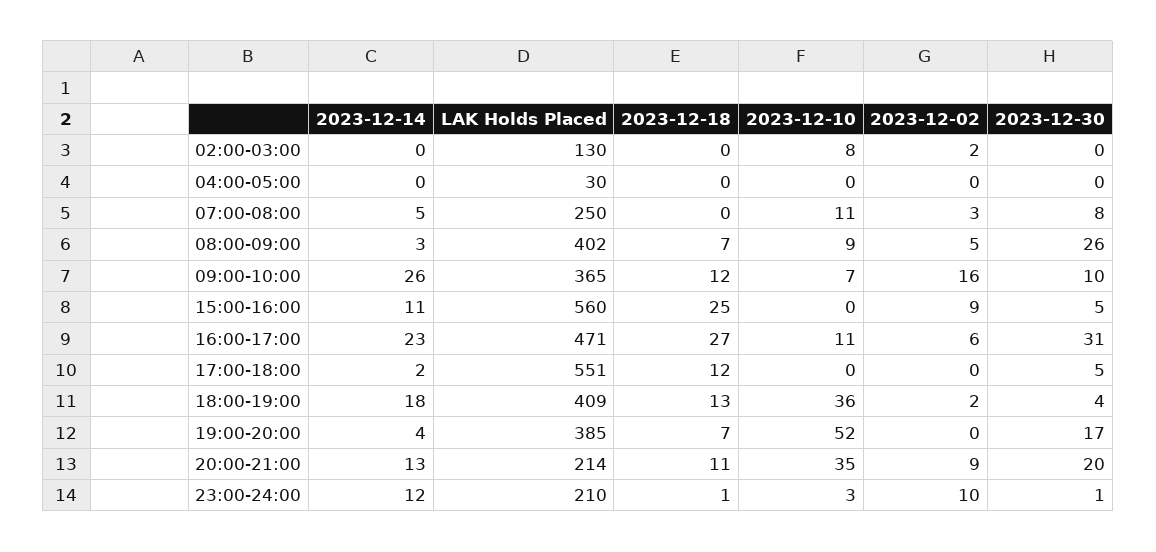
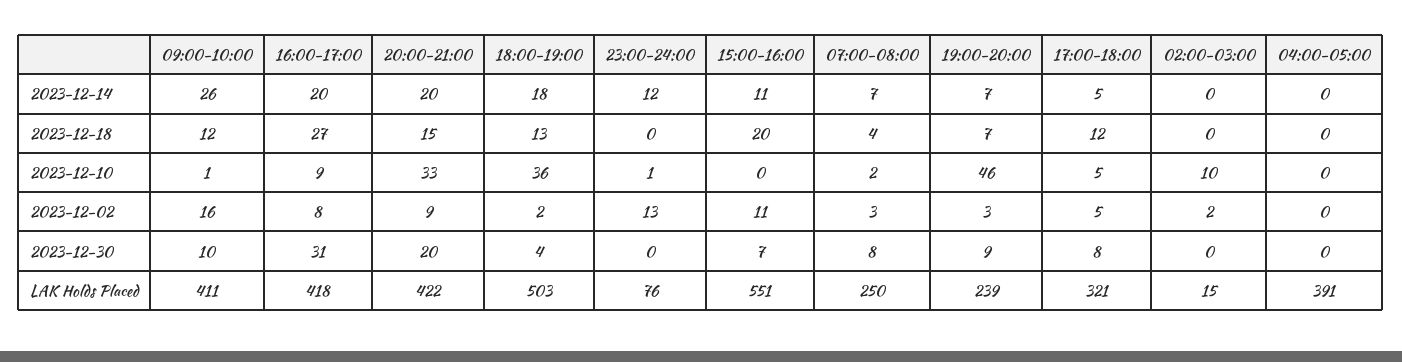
  {
    "2023-12-14": {
      "02:00-03:00": 0,
      "04:00-05:00": 0,
-     "07:00-08:00": 5,
+     "07:00-08:00": 7,
-     "08:00-09:00": 3,
      "09:00-10:00": 26,
      "15:00-16:00": 11,
-     "16:00-17:00": 23,
+     "16:00-17:00": 20,
-     "17:00-18:00": 2,
+     "17:00-18:00": 5,
      "18:00-19:00": 18,
-     "19:00-20:00": 4,
+     "19:00-20:00": 7,
-     "20:00-21:00": 13,
+     "20:00-21:00": 20,
      "23:00-24:00": 12
    },
    "LAK Holds Placed": {
-     "02:00-03:00": 130,
+     "02:00-03:00": 15,
-     "04:00-05:00": 30,
+     "04:00-05:00": 391,
      "07:00-08:00": 250,
-     "08:00-09:00": 402,
-     "09:00-10:00": 365,
+     "09:00-10:00": 411,
-     "15:00-16:00": 560,
+     "15:00-16:00": 551,
-     "16:00-17:00": 471,
+     "16:00-17:00": 418,
-     "17:00-18:00": 551,
+     "17:00-18:00": 321,
-     "18:00-19:00": 409,
+     "18:00-19:00": 503,
-     "19:00-20:00": 385,
+     "19:00-20:00": 239,
-     "20:00-21:00": 214,
+     "20:00-21:00": 422,
-     "23:00-24:00": 210
+     "23:00-24:00": 76
    },
    "2023-12-18": {
      "02:00-03:00": 0,
      "04:00-05:00": 0,
-     "07:00-08:00": 0,
+     "07:00-08:00": 4,
-     "08:00-09:00": 7,
      "09:00-10:00": 12,
-     "15:00-16:00": 25,
+     "15:00-16:00": 20,
      "16:00-17:00": 27,
      "17:00-18:00": 12,
      "18:00-19:00": 13,
      "19:00-20:00": 7,
-     "20:00-21:00": 11,
+     "20:00-21:00": 15,
-     "23:00-24:00": 1
+     "23:00-24:00": 0
    },
    "2023-12-10": {
-     "02:00-03:00": 8,
+     "02:00-03:00": 10,
      "04:00-05:00": 0,
-     "07:00-08:00": 11,
+     "07:00-08:00": 2,
-     "08:00-09:00": 9,
-     "09:00-10:00": 7,
+     "09:00-10:00": 1,
      "15:00-16:00": 0,
-     "16:00-17:00": 11,
+     "16:00-17:00": 9,
-     "17:00-18:00": 0,
+     "17:00-18:00": 5,
      "18:00-19:00": 36,
-     "19:00-20:00": 52,
+     "19:00-20:00": 46,
-     "20:00-21:00": 35,
+     "20:00-21:00": 33,
-     "23:00-24:00": 3
+     "23:00-24:00": 1
    },
    "2023-12-02": {
      "02:00-03:00": 2,
      "04:00-05:00": 0,
      "07:00-08:00": 3,
-     "08:00-09:00": 5,
      "09:00-10:00": 16,
-     "15:00-16:00": 9,
+     "15:00-16:00": 11,
-     "16:00-17:00": 6,
+     "16:00-17:00": 8,
-     "17:00-18:00": 0,
+     "17:00-18:00": 5,
      "18:00-19:00": 2,
-     "19:00-20:00": 0,
+     "19:00-20:00": 3,
      "20:00-21:00": 9,
-     "23:00-24:00": 10
+     "23:00-24:00": 13
    },
    "2023-12-30": {
      "02:00-03:00": 0,
      "04:00-05:00": 0,
      "07:00-08:00": 8,
-     "08:00-09:00": 26,
      "09:00-10:00": 10,
-     "15:00-16:00": 5,
+     "15:00-16:00": 7,
      "16:00-17:00": 31,
-     "17:00-18:00": 5,
+     "17:00-18:00": 8,
      "18:00-19:00": 4,
-     "19:00-20:00": 17,
+     "19:00-20:00": 9,
      "20:00-21:00": 20,
-     "23:00-24:00": 1
+     "23:00-24:00": 0
    }
  }

